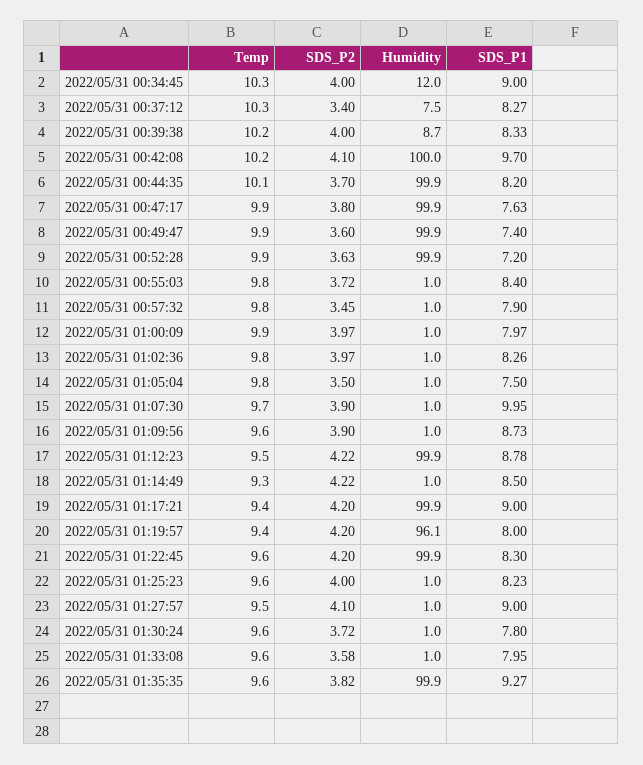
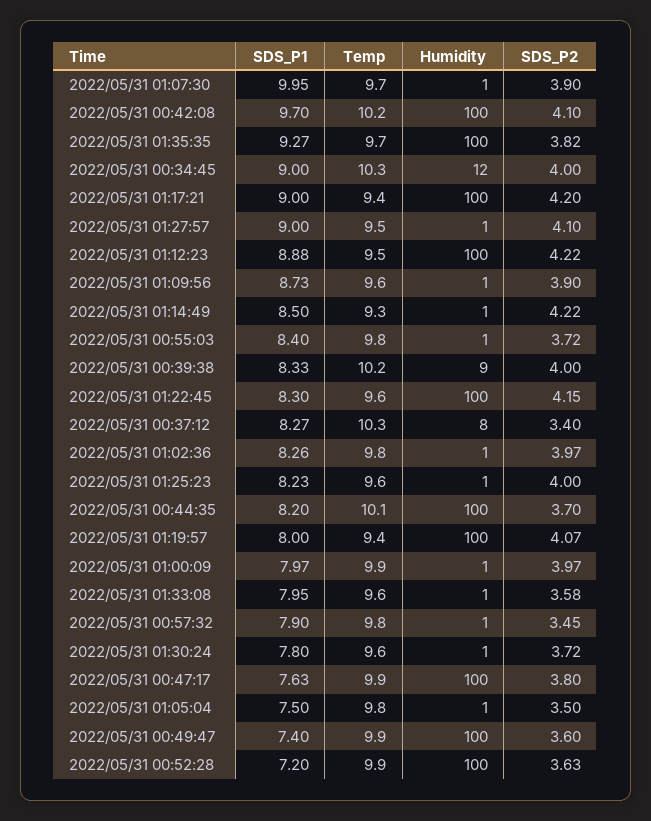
  {
    "Temp": {
      "2022/05/31 00:34:45": 10.3,
      "2022/05/31 00:37:12": 10.3,
      "2022/05/31 00:39:38": 10.2,
      "2022/05/31 00:42:08": 10.2,
      "2022/05/31 00:44:35": 10.1,
      "2022/05/31 00:47:17": 9.9,
      "2022/05/31 00:49:47": 9.9,
      "2022/05/31 00:52:28": 9.9,
      "2022/05/31 00:55:03": 9.8,
      "2022/05/31 00:57:32": 9.8,
      "2022/05/31 01:00:09": 9.9,
      "2022/05/31 01:02:36": 9.8,
      "2022/05/31 01:05:04": 9.8,
      "2022/05/31 01:07:30": 9.7,
      "2022/05/31 01:09:56": 9.6,
      "2022/05/31 01:12:23": 9.5,
      "2022/05/31 01:14:49": 9.3,
      "2022/05/31 01:17:21": 9.4,
      "2022/05/31 01:19:57": 9.4,
      "2022/05/31 01:22:45": 9.6,
      "2022/05/31 01:25:23": 9.6,
      "2022/05/31 01:27:57": 9.5,
      "2022/05/31 01:30:24": 9.6,
      "2022/05/31 01:33:08": 9.6,
-     "2022/05/31 01:35:35": 9.6
+     "2022/05/31 01:35:35": 9.7
    },
    "SDS_P2": {
      "2022/05/31 00:34:45": 4,
      "2022/05/31 00:37:12": 3.4,
      "2022/05/31 00:39:38": 4,
      "2022/05/31 00:42:08": 4.1,
      "2022/05/31 00:44:35": 3.7,
      "2022/05/31 00:47:17": 3.8,
      "2022/05/31 00:49:47": 3.6,
      "2022/05/31 00:52:28": 3.63,
      "2022/05/31 00:55:03": 3.72,
      "2022/05/31 00:57:32": 3.45,
      "2022/05/31 01:00:09": 3.97,
      "2022/05/31 01:02:36": 3.97,
      "2022/05/31 01:05:04": 3.5,
      "2022/05/31 01:07:30": 3.9,
      "2022/05/31 01:09:56": 3.9,
      "2022/05/31 01:12:23": 4.22,
      "2022/05/31 01:14:49": 4.22,
      "2022/05/31 01:17:21": 4.2,
-     "2022/05/31 01:19:57": 4.2,
+     "2022/05/31 01:19:57": 4.07,
-     "2022/05/31 01:22:45": 4.2,
+     "2022/05/31 01:22:45": 4.15,
      "2022/05/31 01:25:23": 4,
      "2022/05/31 01:27:57": 4.1,
      "2022/05/31 01:30:24": 3.72,
      "2022/05/31 01:33:08": 3.58,
      "2022/05/31 01:35:35": 3.82
    },
    "Humidity": {
      "2022/05/31 00:34:45": 12,
      "2022/05/31 00:37:12": 7.5,
      "2022/05/31 00:39:38": 8.7,
      "2022/05/31 00:42:08": 100,
      "2022/05/31 00:44:35": 99.9,
      "2022/05/31 00:47:17": 99.9,
      "2022/05/31 00:49:47": 99.9,
      "2022/05/31 00:52:28": 99.9,
      "2022/05/31 00:55:03": 1,
      "2022/05/31 00:57:32": 1,
      "2022/05/31 01:00:09": 1,
      "2022/05/31 01:02:36": 1,
      "2022/05/31 01:05:04": 1,
      "2022/05/31 01:07:30": 1,
      "2022/05/31 01:09:56": 1,
      "2022/05/31 01:12:23": 99.9,
      "2022/05/31 01:14:49": 1,
      "2022/05/31 01:17:21": 99.9,
-     "2022/05/31 01:19:57": 96.1,
+     "2022/05/31 01:19:57": 100,
      "2022/05/31 01:22:45": 99.9,
      "2022/05/31 01:25:23": 1,
      "2022/05/31 01:27:57": 1,
      "2022/05/31 01:30:24": 1,
      "2022/05/31 01:33:08": 1,
      "2022/05/31 01:35:35": 99.9
    },
    "SDS_P1": {
      "2022/05/31 00:34:45": 9,
      "2022/05/31 00:37:12": 8.27,
      "2022/05/31 00:39:38": 8.33,
      "2022/05/31 00:42:08": 9.7,
      "2022/05/31 00:44:35": 8.2,
      "2022/05/31 00:47:17": 7.63,
      "2022/05/31 00:49:47": 7.4,
      "2022/05/31 00:52:28": 7.2,
      "2022/05/31 00:55:03": 8.4,
      "2022/05/31 00:57:32": 7.9,
      "2022/05/31 01:00:09": 7.97,
      "2022/05/31 01:02:36": 8.26,
      "2022/05/31 01:05:04": 7.5,
      "2022/05/31 01:07:30": 9.95,
      "2022/05/31 01:09:56": 8.73,
-     "2022/05/31 01:12:23": 8.78,
+     "2022/05/31 01:12:23": 8.88,
      "2022/05/31 01:14:49": 8.5,
      "2022/05/31 01:17:21": 9,
      "2022/05/31 01:19:57": 8,
      "2022/05/31 01:22:45": 8.3,
      "2022/05/31 01:25:23": 8.23,
      "2022/05/31 01:27:57": 9,
      "2022/05/31 01:30:24": 7.8,
      "2022/05/31 01:33:08": 7.95,
      "2022/05/31 01:35:35": 9.27
    }
  }

